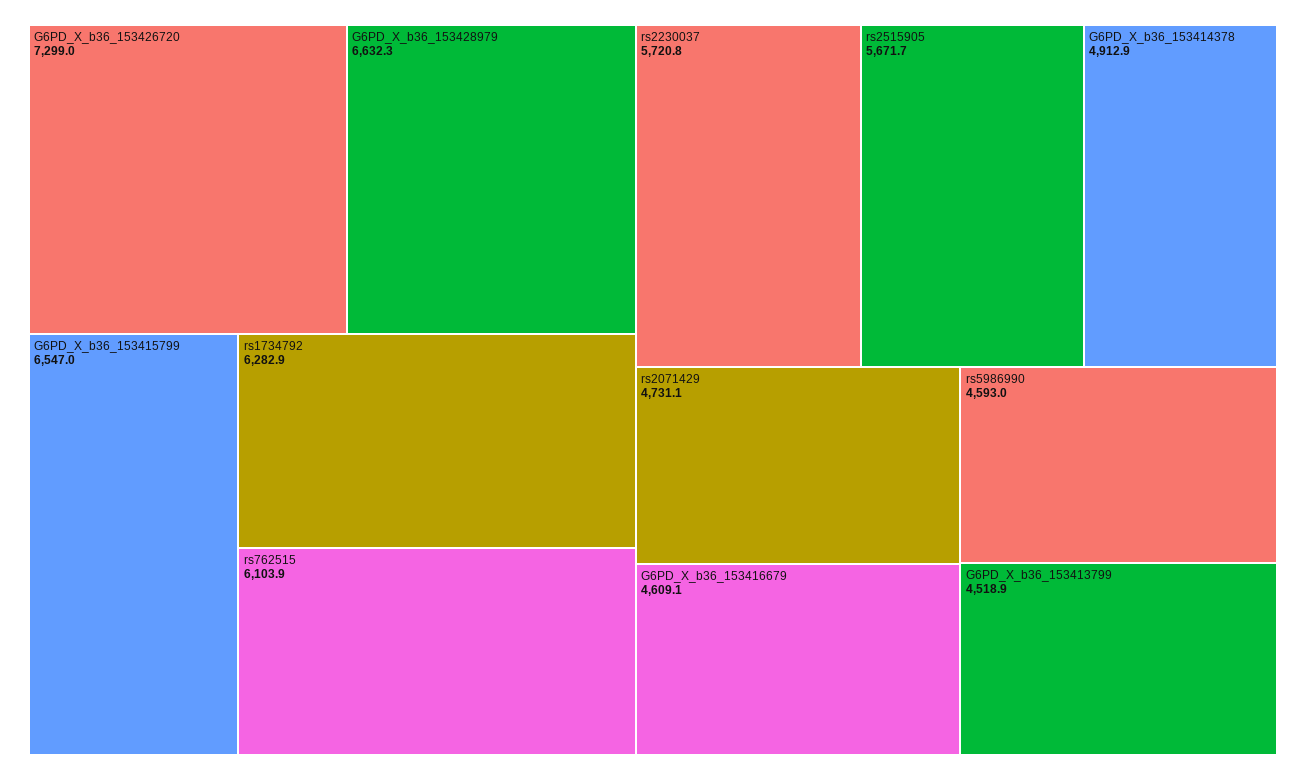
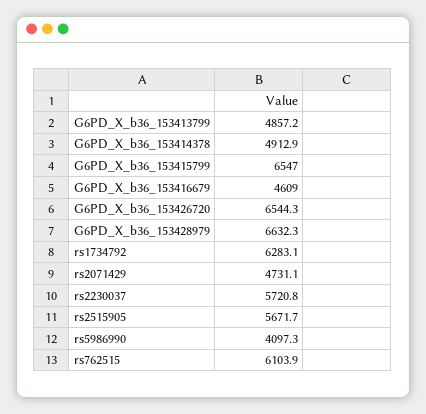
  {
-   "G6PD_X_b36_153426720": 7299,
+   "G6PD_X_b36_153426720": 6544.3,
    "G6PD_X_b36_153428979": 6632.3,
    "G6PD_X_b36_153415799": 6547,
-   "rs1734792": 6282.9,
+   "rs1734792": 6283.1,
    "rs762515": 6103.9,
    "rs2230037": 5720.8,
    "rs2515905": 5671.7,
    "G6PD_X_b36_153414378": 4912.9,
    "rs2071429": 4731.1,
-   "G6PD_X_b36_153416679": 4609.1,
+   "G6PD_X_b36_153416679": 4609,
-   "rs5986990": 4593,
+   "rs5986990": 4097.3,
-   "G6PD_X_b36_153413799": 4518.9
+   "G6PD_X_b36_153413799": 4857.2
  }

